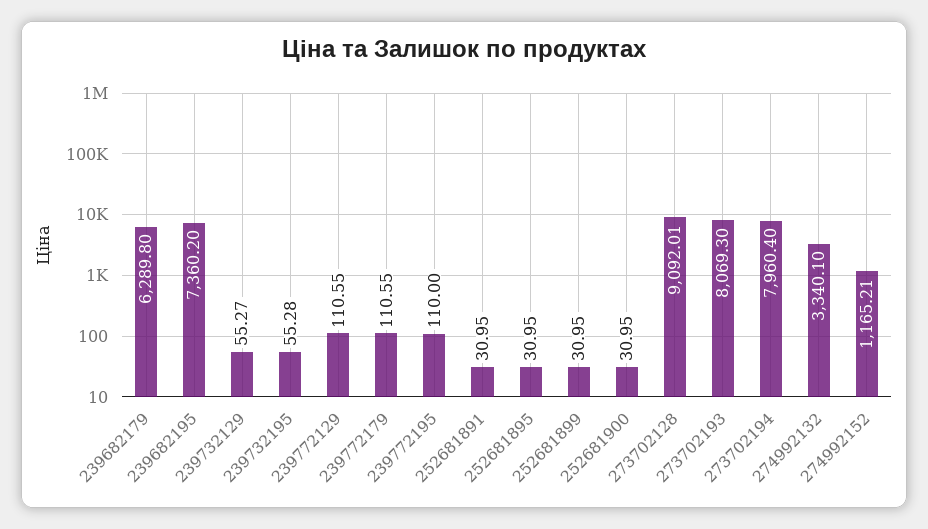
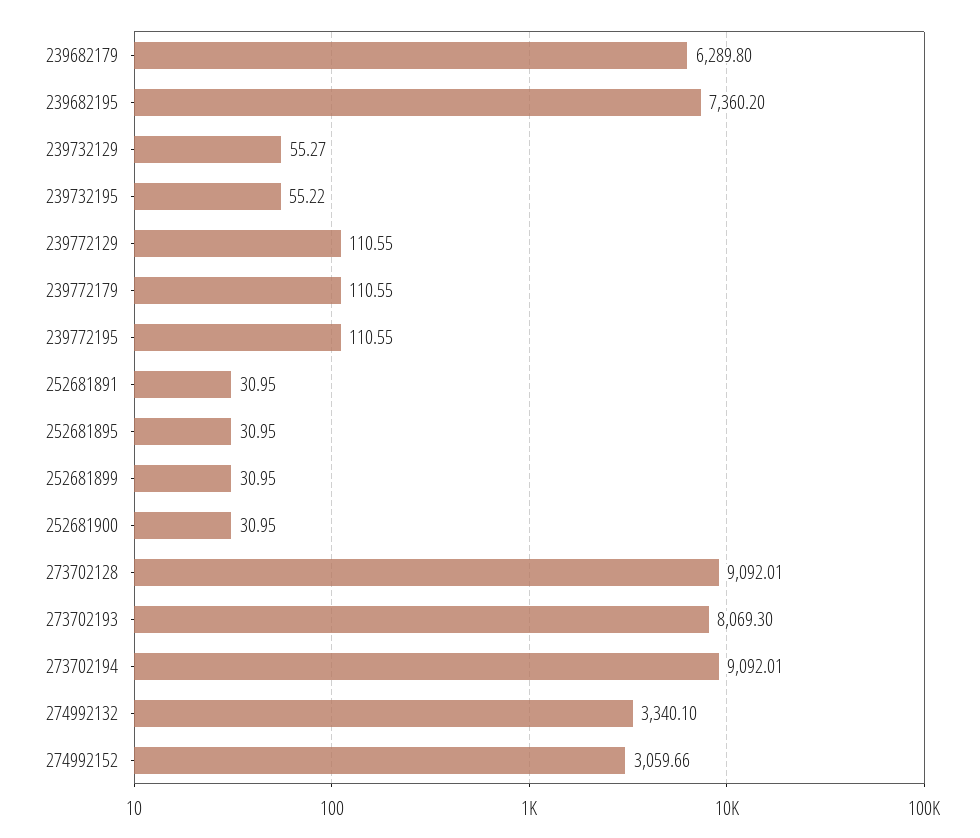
  {
    "239682179": 6289.8,
    "239682195": 7360.2,
    "239732129": 55.27,
-   "239732195": 55.28,
+   "239732195": 55.22,
    "239772129": 110.55,
    "239772179": 110.55,
-   "239772195": 110,
+   "239772195": 110.55,
    "252681891": 30.95,
    "252681895": 30.95,
    "252681899": 30.95,
    "252681900": 30.95,
    "273702128": 9092.01,
    "273702193": 8069.3,
-   "273702194": 7960.4,
+   "273702194": 9092.01,
    "274992132": 3340.1,
-   "274992152": 1165.21
+   "274992152": 3059.66
  }

